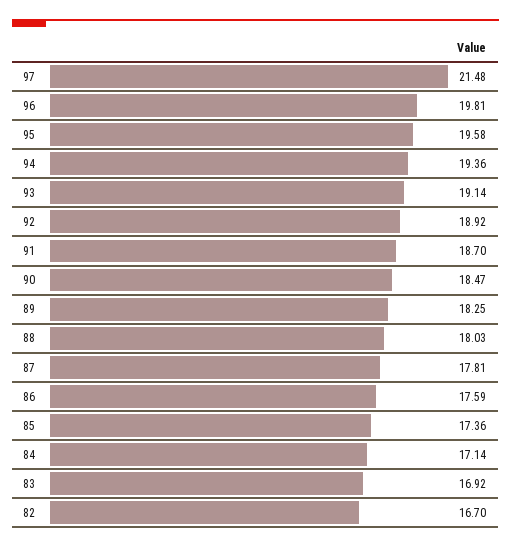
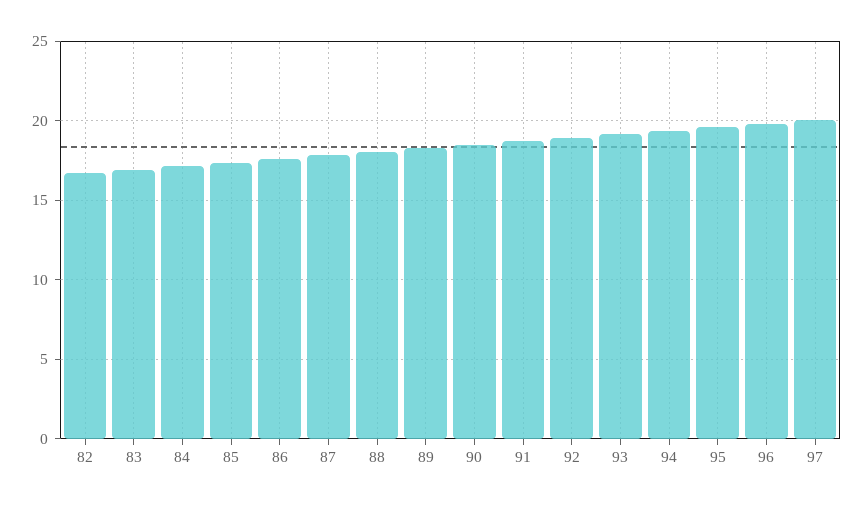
  {
-   "97": 21.48,
+   "97": 20,
    "96": 19.81,
    "95": 19.58,
    "94": 19.36,
    "93": 19.14,
    "92": 18.92,
    "91": 18.7,
    "90": 18.47,
    "89": 18.25,
    "88": 18.03,
    "87": 17.81,
    "86": 17.59,
    "85": 17.36,
    "84": 17.14,
    "83": 16.92,
    "82": 16.7
  }

